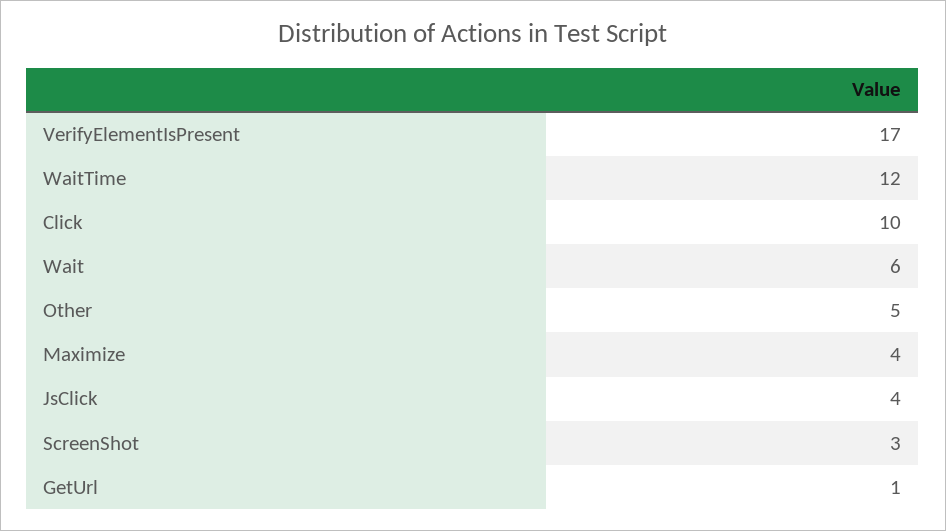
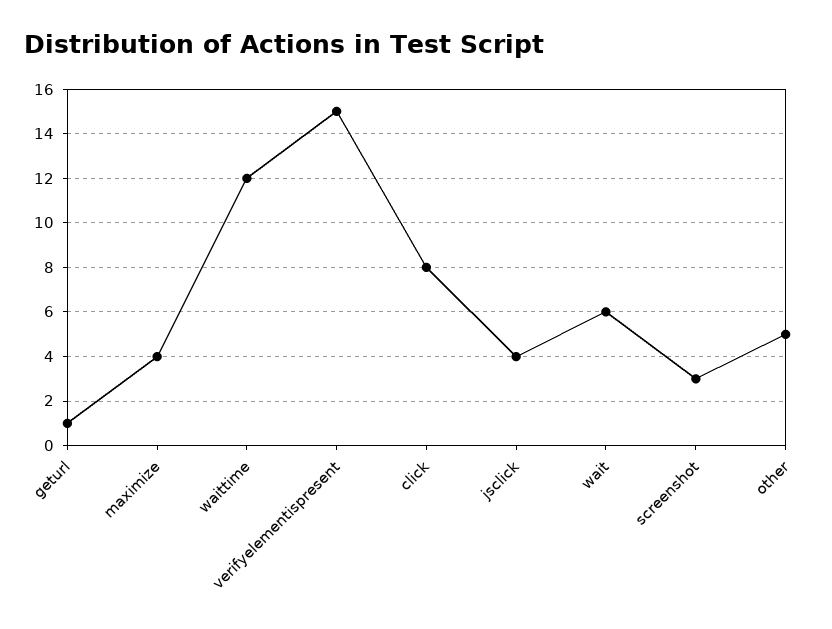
  {
-   "VerifyElementIsPresent": 17,
+   "VerifyElementIsPresent": 15,
    "WaitTime": 12,
-   "Click": 10,
+   "Click": 8,
    "Wait": 6,
    "Other": 5,
    "Maximize": 4,
    "JsClick": 4,
    "ScreenShot": 3,
    "GetUrl": 1
  }

